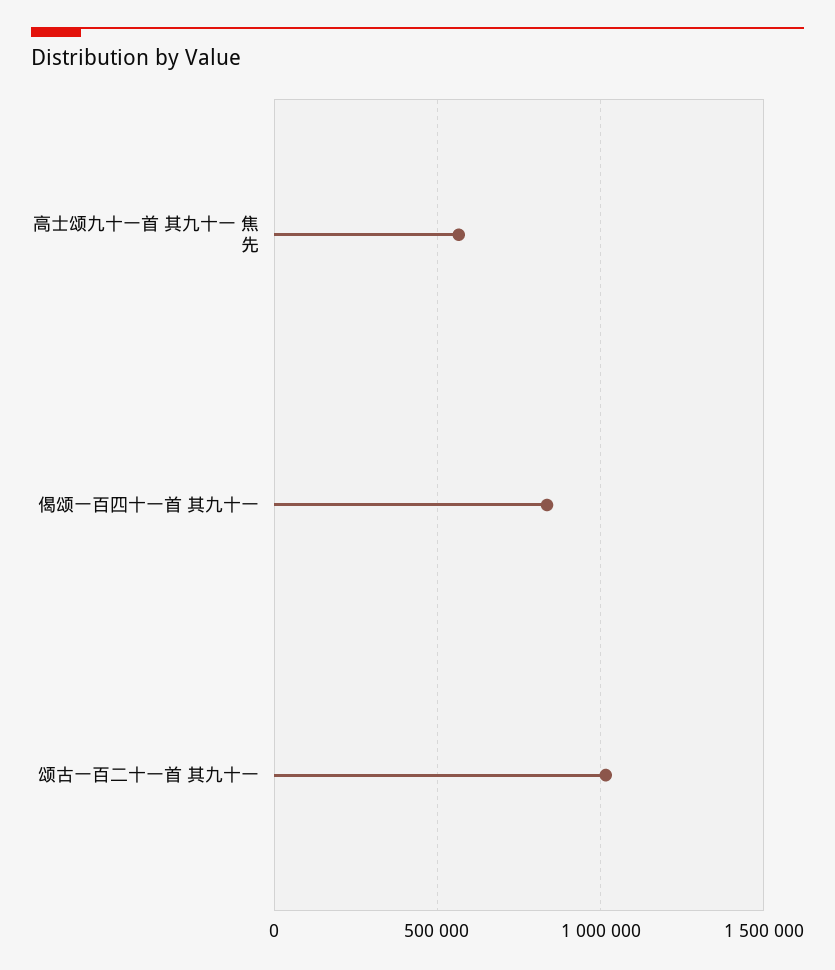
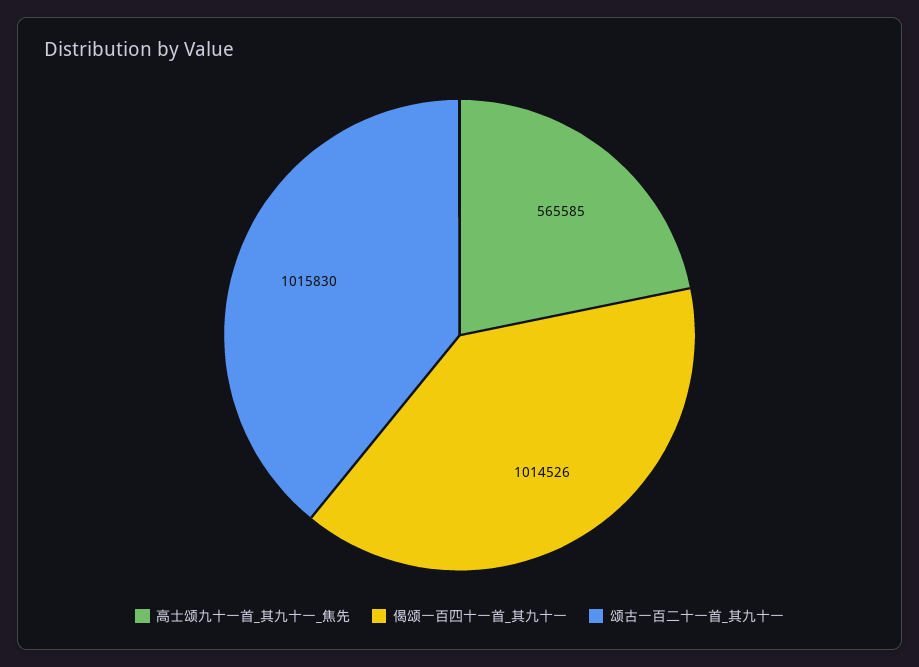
  {
    "高士颂九十一首 其九十一 焦先": 565585,
-   "偈颂一百四十一首 其九十一": 850000,
+   "偈颂一百四十一首 其九十一": 1014526,
    "颂古一百二十一首 其九十一": 1015830
  }

